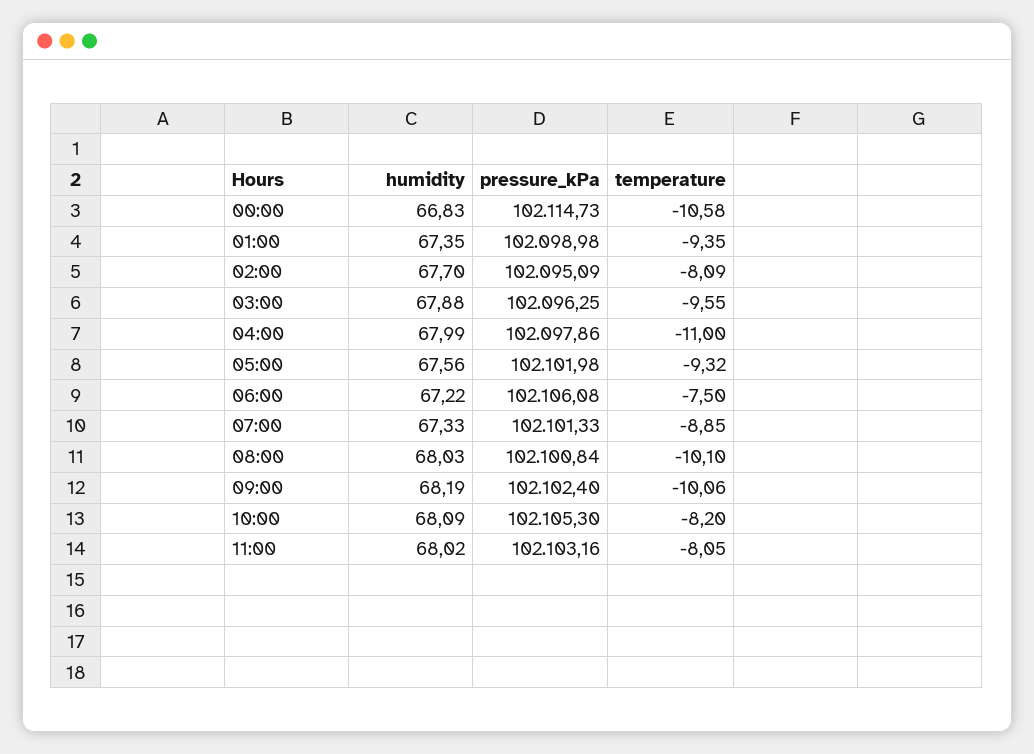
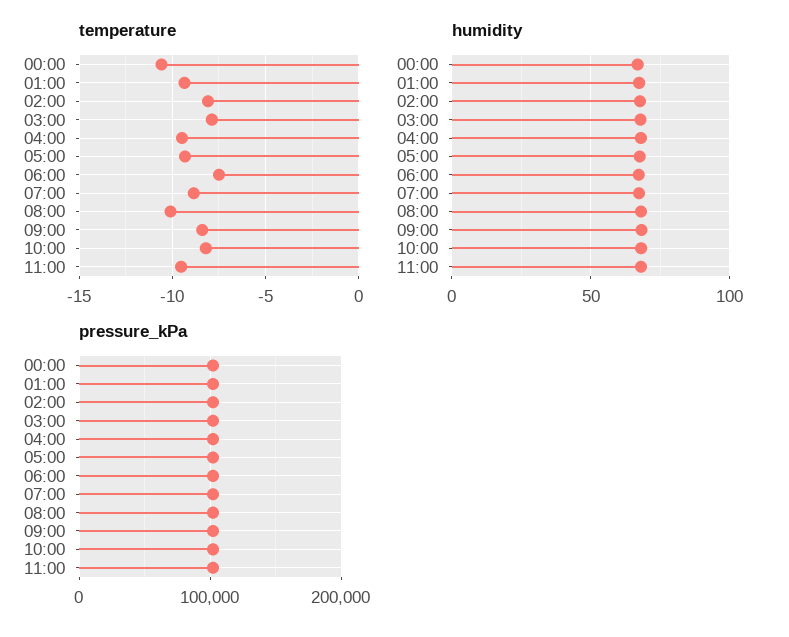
  {
    "humidity": {
      "00:00": 66.83,
      "01:00": 67.35,
      "02:00": 67.7,
      "03:00": 67.88,
      "04:00": 67.99,
      "05:00": 67.56,
      "06:00": 67.22,
      "07:00": 67.33,
      "08:00": 68.03,
      "09:00": 68.19,
      "10:00": 68.09,
      "11:00": 68.02
    },
    "pressure_kPa": {
      "00:00": 102114.73,
      "01:00": 102098.98,
      "02:00": 102095.09,
      "03:00": 102096.25,
      "04:00": 102097.86,
      "05:00": 102101.98,
      "06:00": 102106.08,
      "07:00": 102101.33,
      "08:00": 102100.84,
      "09:00": 102102.4,
      "10:00": 102105.3,
      "11:00": 102103.16
    },
    "temperature": {
      "00:00": -10.58,
      "01:00": -9.35,
      "02:00": -8.09,
-     "03:00": -9.55,
+     "03:00": -8,
-     "04:00": -11,
+     "04:00": -9.5,
      "05:00": -9.32,
      "06:00": -7.5,
      "07:00": -8.85,
      "08:00": -10.1,
-     "09:00": -10.06,
+     "09:00": -8.5,
      "10:00": -8.2,
-     "11:00": -8.05
+     "11:00": -9.5
    }
  }

